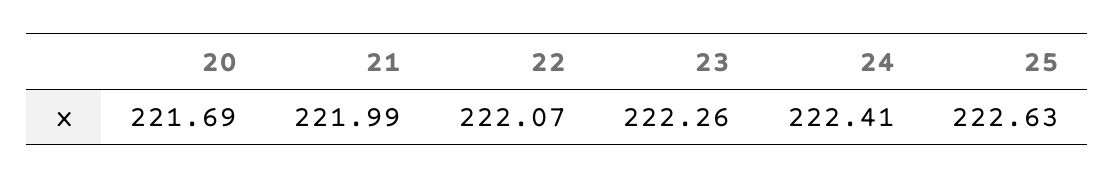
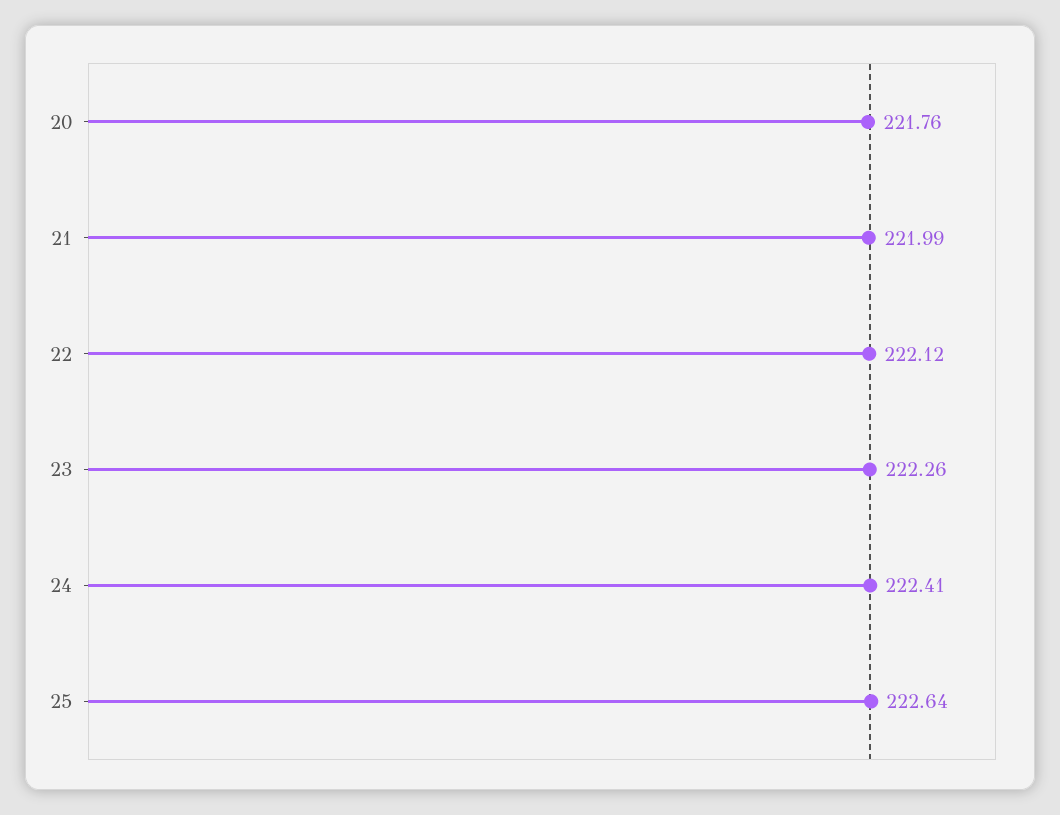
  {
-   "20": 221.69,
+   "20": 221.76,
    "21": 221.99,
-   "22": 222.07,
+   "22": 222.12,
    "23": 222.26,
    "24": 222.41,
-   "25": 222.63
+   "25": 222.64
  }

